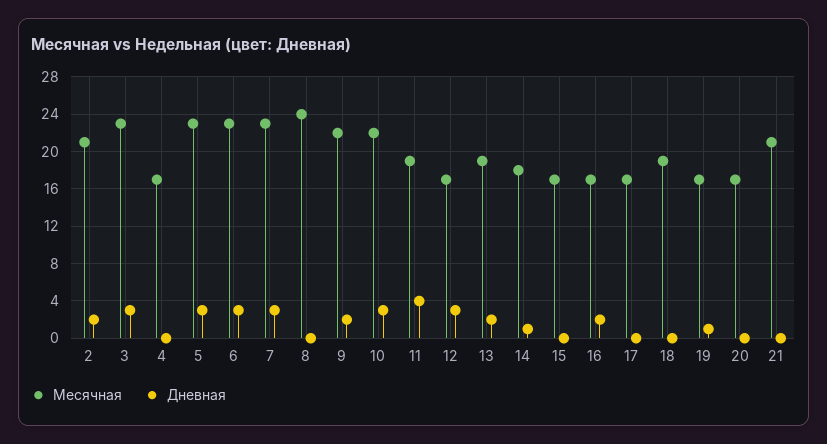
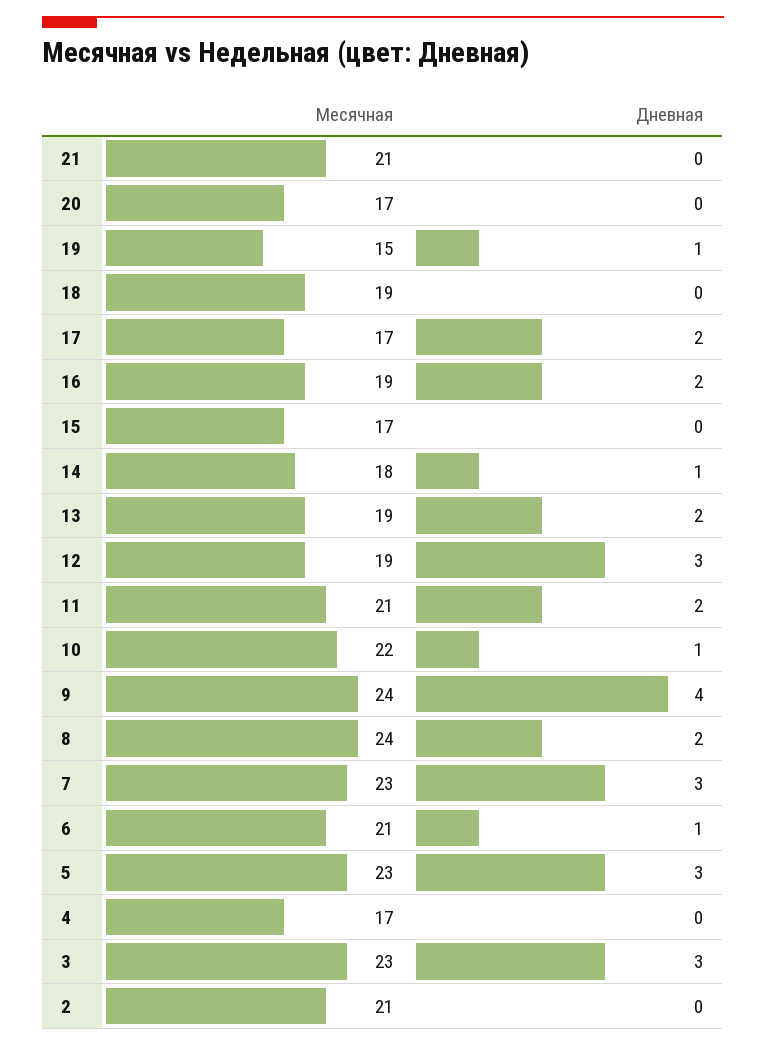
  {
    "Месячная": {
      "2": 21,
      "3": 23,
      "4": 17,
      "5": 23,
-     "6": 23,
+     "6": 21,
      "7": 23,
      "8": 24,
-     "9": 22,
+     "9": 24,
      "10": 22,
-     "11": 19,
+     "11": 21,
-     "12": 17,
+     "12": 19,
      "13": 19,
      "14": 18,
      "15": 17,
-     "16": 17,
+     "16": 19,
      "17": 17,
      "18": 19,
-     "19": 17,
+     "19": 15,
      "20": 17,
      "21": 21
    },
    "Дневная": {
-     "2": 2,
+     "2": 0,
      "3": 3,
      "4": 0,
      "5": 3,
-     "6": 3,
+     "6": 1,
      "7": 3,
-     "8": 0,
+     "8": 2,
-     "9": 2,
+     "9": 4,
-     "10": 3,
+     "10": 1,
-     "11": 4,
+     "11": 2,
      "12": 3,
      "13": 2,
      "14": 1,
      "15": 0,
      "16": 2,
-     "17": 0,
+     "17": 2,
      "18": 0,
      "19": 1,
      "20": 0,
      "21": 0
    }
  }

